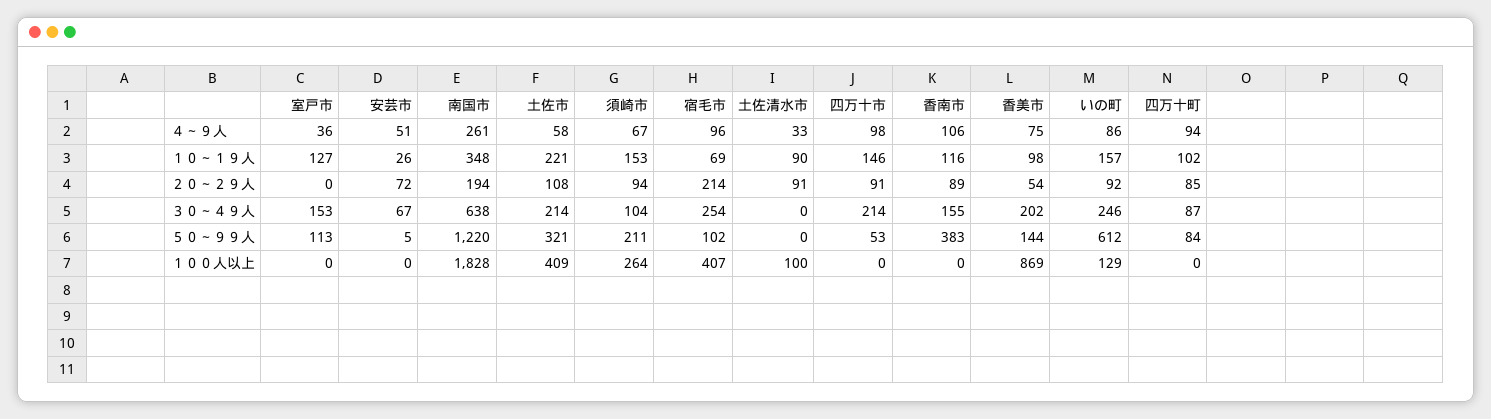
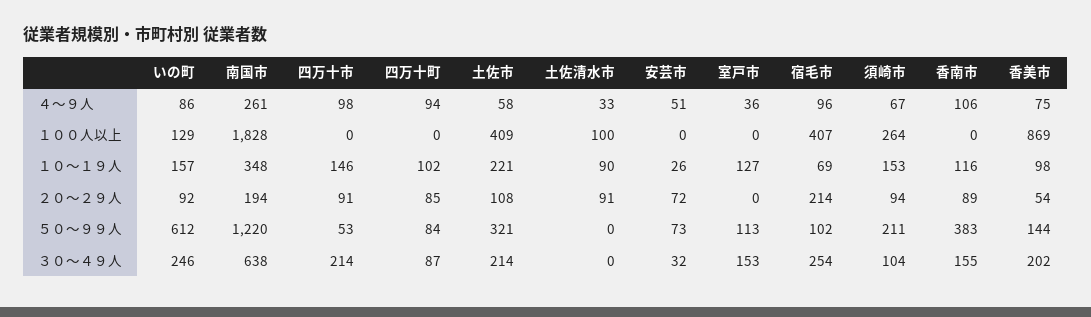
  {
    "室戸市": {
      "４～９人": 36,
      "１０～１９人": 127,
      "２０～２９人": 0,
      "３０～４９人": 153,
      "５０～９９人": 113,
      "１００人以上": 0
    },
    "安芸市": {
      "４～９人": 51,
      "１０～１９人": 26,
      "２０～２９人": 72,
-     "３０～４９人": 67,
+     "３０～４９人": 32,
-     "５０～９９人": 5,
+     "５０～９９人": 73,
      "１００人以上": 0
    },
    "南国市": {
      "４～９人": 261,
      "１０～１９人": 348,
      "２０～２９人": 194,
      "３０～４９人": 638,
      "５０～９９人": 1220,
      "１００人以上": 1828
    },
    "土佐市": {
      "４～９人": 58,
      "１０～１９人": 221,
      "２０～２９人": 108,
      "３０～４９人": 214,
      "５０～９９人": 321,
      "１００人以上": 409
    },
    "須崎市": {
      "４～９人": 67,
      "１０～１９人": 153,
      "２０～２９人": 94,
      "３０～４９人": 104,
      "５０～９９人": 211,
      "１００人以上": 264
    },
    "宿毛市": {
      "４～９人": 96,
      "１０～１９人": 69,
      "２０～２９人": 214,
      "３０～４９人": 254,
      "５０～９９人": 102,
      "１００人以上": 407
    },
    "土佐清水市": {
      "４～９人": 33,
      "１０～１９人": 90,
      "２０～２９人": 91,
      "３０～４９人": 0,
      "５０～９９人": 0,
      "１００人以上": 100
    },
    "四万十市": {
      "４～９人": 98,
      "１０～１９人": 146,
      "２０～２９人": 91,
      "３０～４９人": 214,
      "５０～９９人": 53,
      "１００人以上": 0
    },
    "香南市": {
      "４～９人": 106,
      "１０～１９人": 116,
      "２０～２９人": 89,
      "３０～４９人": 155,
      "５０～９９人": 383,
      "１００人以上": 0
    },
    "香美市": {
      "４～９人": 75,
      "１０～１９人": 98,
      "２０～２９人": 54,
      "３０～４９人": 202,
      "５０～９９人": 144,
      "１００人以上": 869
    },
    "いの町": {
      "４～９人": 86,
      "１０～１９人": 157,
      "２０～２９人": 92,
      "３０～４９人": 246,
      "５０～９９人": 612,
      "１００人以上": 129
    },
    "四万十町": {
      "４～９人": 94,
      "１０～１９人": 102,
      "２０～２９人": 85,
      "３０～４９人": 87,
      "５０～９９人": 84,
      "１００人以上": 0
    }
  }

